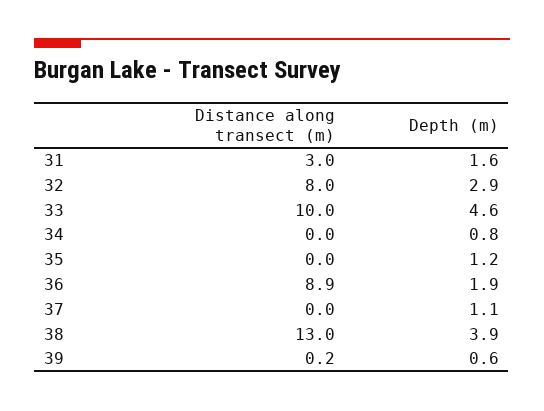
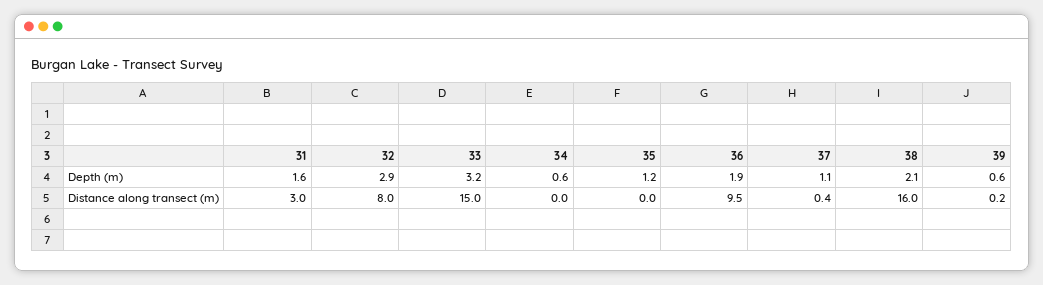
  {
    "Distance along transect (m)": {
      "31": 3,
      "32": 8,
-     "33": 10,
+     "33": 15,
      "34": 0,
      "35": 0,
-     "36": 8.9,
+     "36": 9.5,
-     "37": 0,
+     "37": 0.4,
-     "38": 13,
+     "38": 16,
      "39": 0.2
    },
    "Depth (m)": {
      "31": 1.6,
      "32": 2.9,
-     "33": 4.6,
+     "33": 3.2,
-     "34": 0.8,
+     "34": 0.6,
      "35": 1.2,
      "36": 1.9,
      "37": 1.1,
-     "38": 3.9,
+     "38": 2.1,
      "39": 0.6
    }
  }

